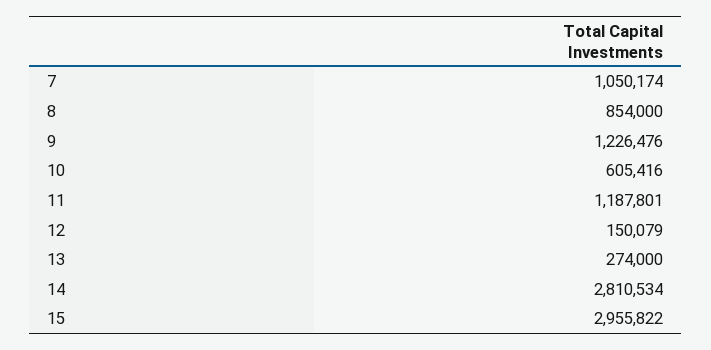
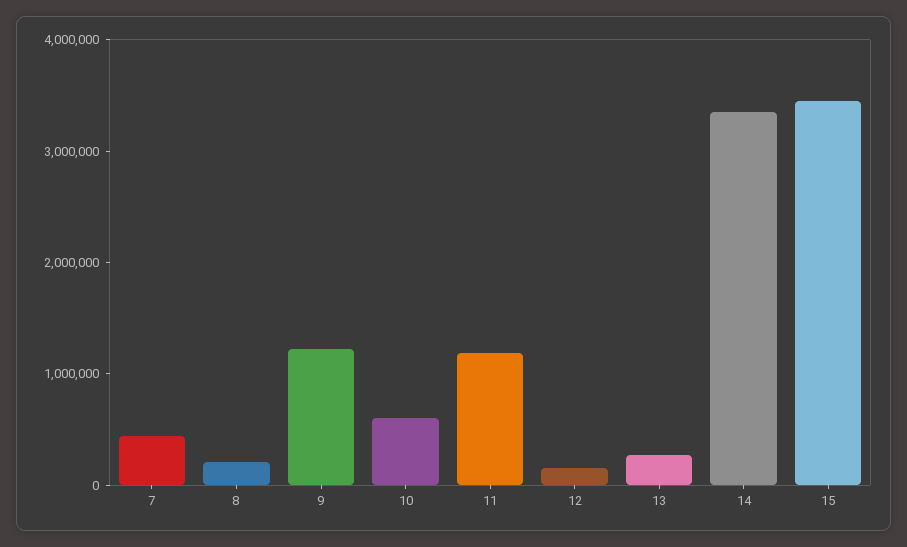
  {
-   "7": 1050174,
+   "7": 400000,
-   "8": 854000,
+   "8": 200000,
    "9": 1226476,
    "10": 605416,
    "11": 1187801,
    "12": 150079,
    "13": 274000,
-   "14": 2810534,
+   "14": 3400000,
-   "15": 2955822
+   "15": 3400000
  }

